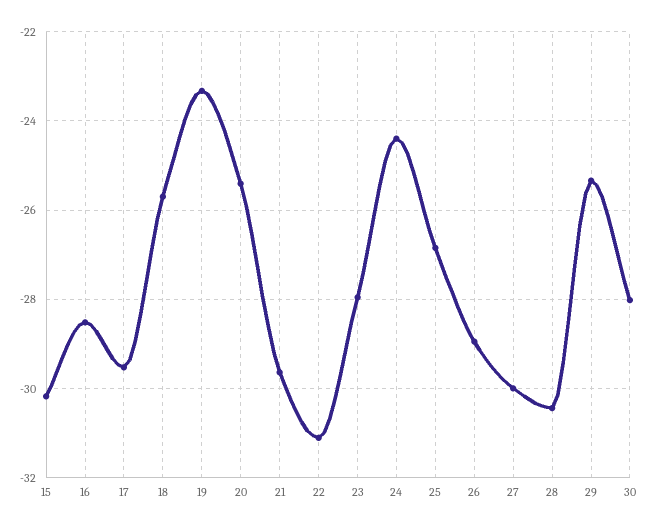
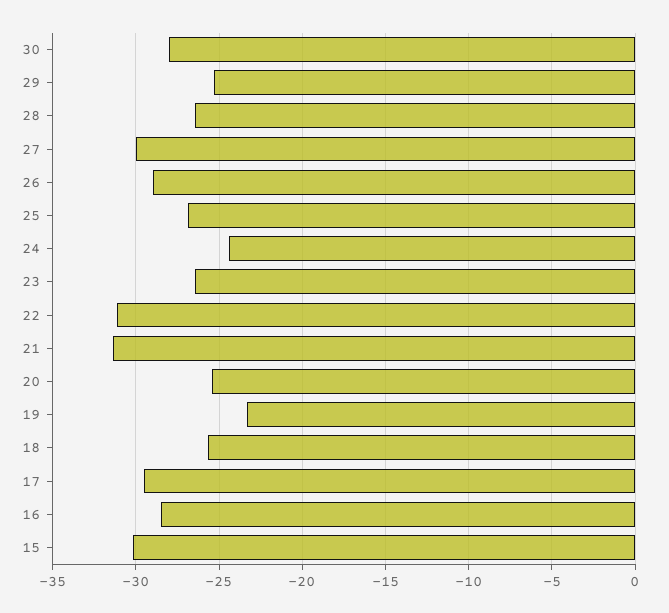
  {
    "15": -30.2,
    "16": -28.6,
    "17": -29.6,
    "18": -25.8,
    "19": -23.4,
    "20": -25.4,
-   "21": -29.6,
+   "21": -31.5,
    "22": -31.2,
-   "23": -28,
+   "23": -26.5,
    "24": -24.4,
    "25": -26.8,
    "26": -29,
    "27": -30,
-   "28": -30.4,
+   "28": -26.5,
    "29": -25.4,
    "30": -28
  }

